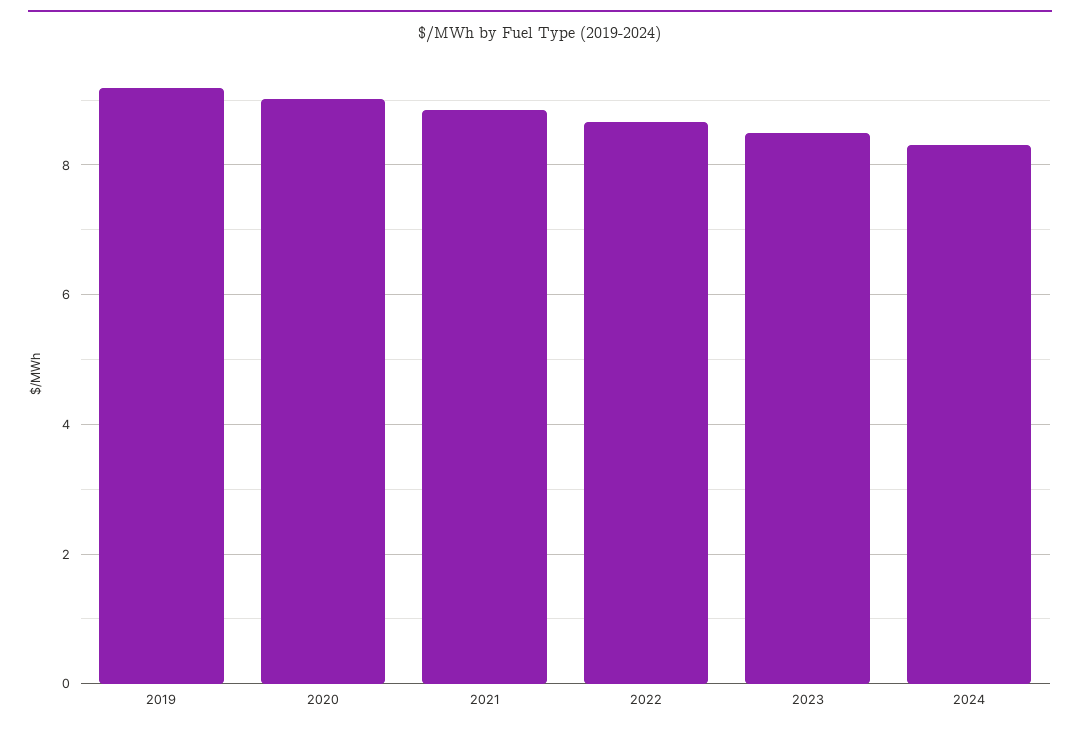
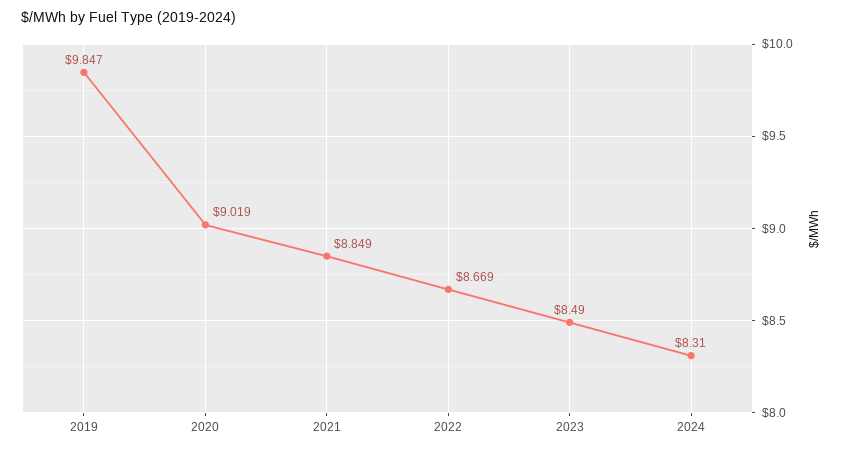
  {
-   "2019": 9.2,
+   "2019": 9.847,
    "2020": 9.019,
    "2021": 8.849,
    "2022": 8.669,
    "2023": 8.49,
    "2024": 8.31
  }

